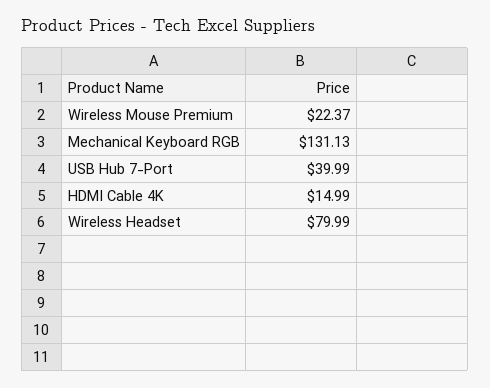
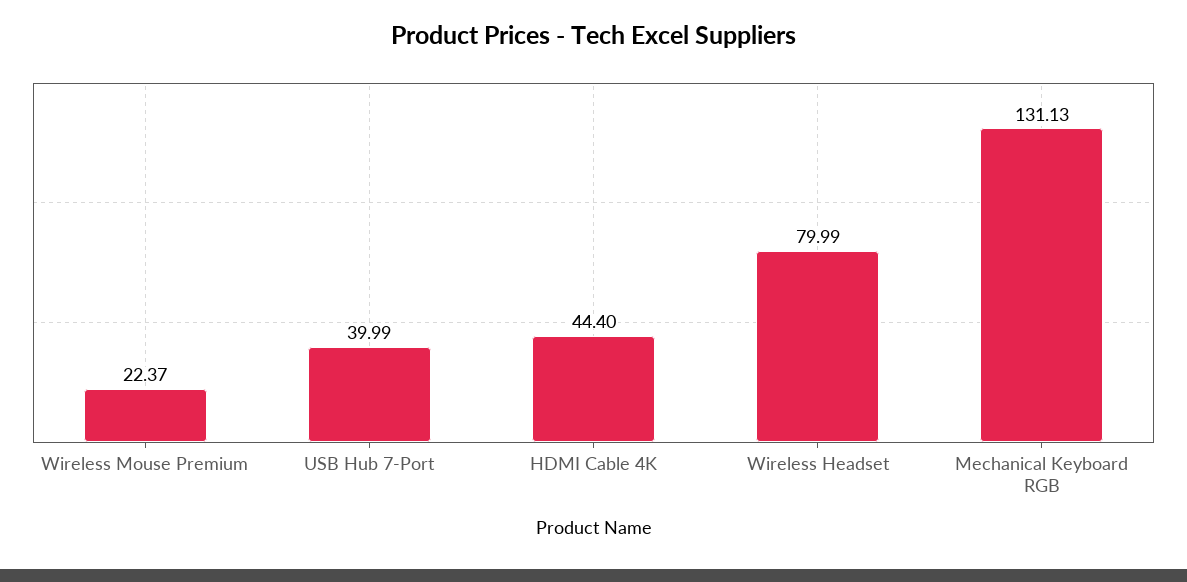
  {
    "Wireless Mouse Premium": 22.37,
    "Mechanical Keyboard RGB": 131.13,
    "USB Hub 7-Port": 39.99,
-   "HDMI Cable 4K": 14.99,
+   "HDMI Cable 4K": 44.4,
    "Wireless Headset": 79.99
  }

